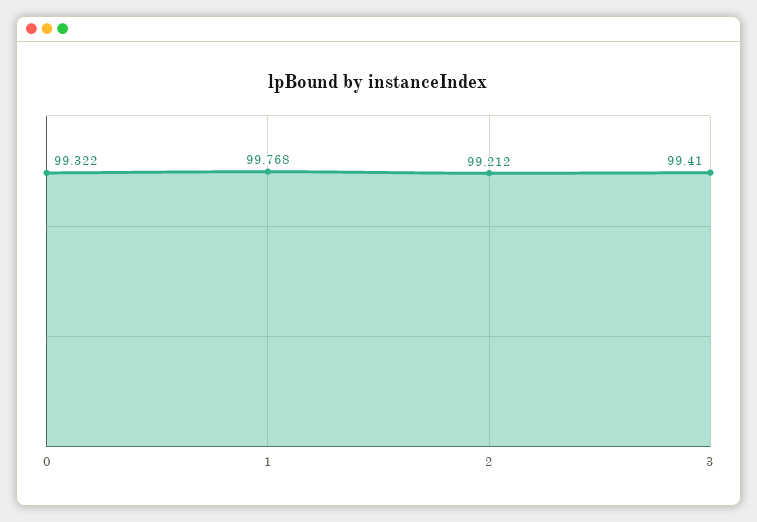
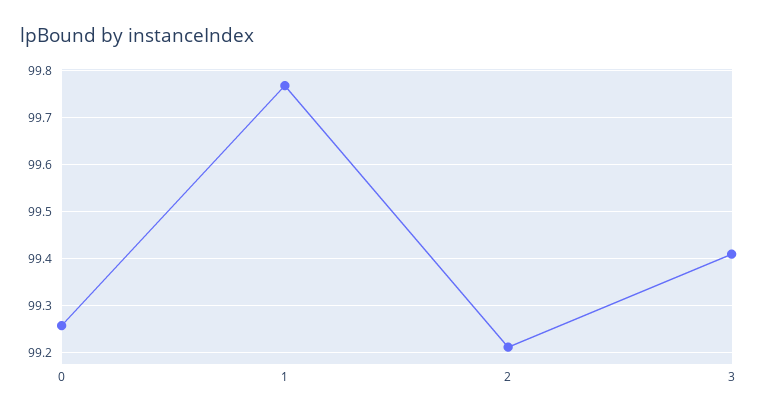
  {
-   "0": 99.322,
+   "0": 99.26,
    "1": 99.768,
    "2": 99.212,
    "3": 99.41
  }

